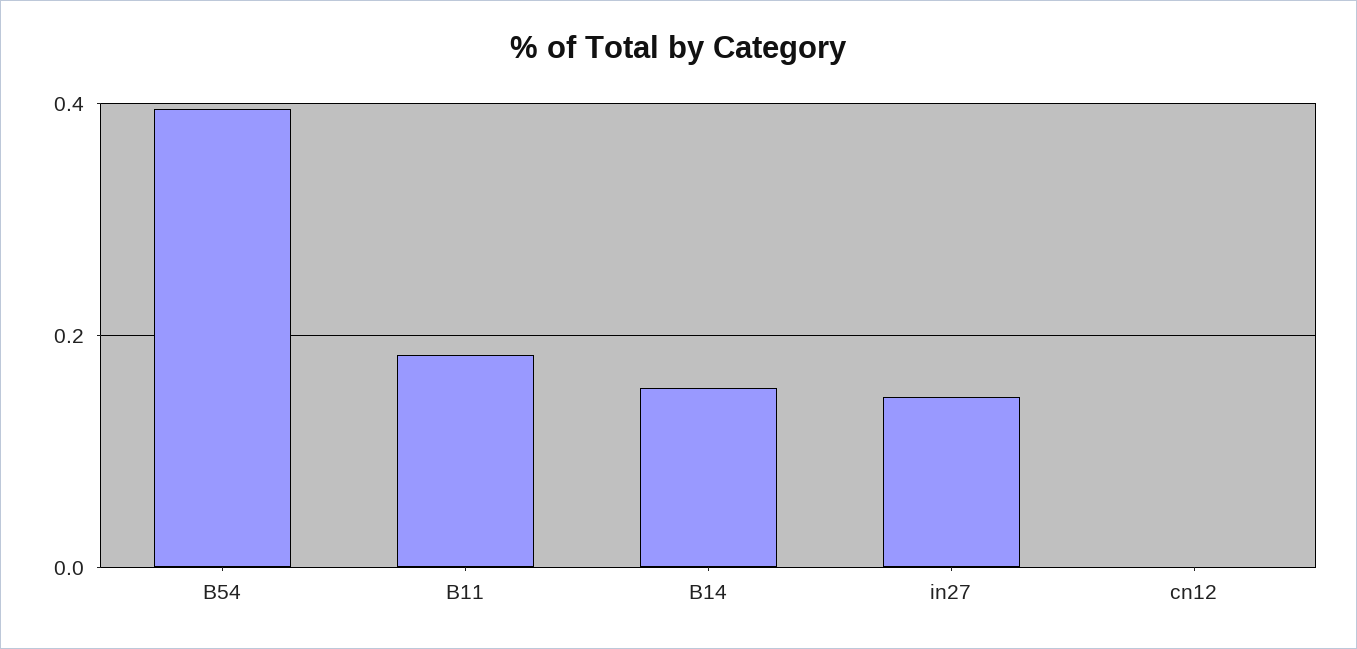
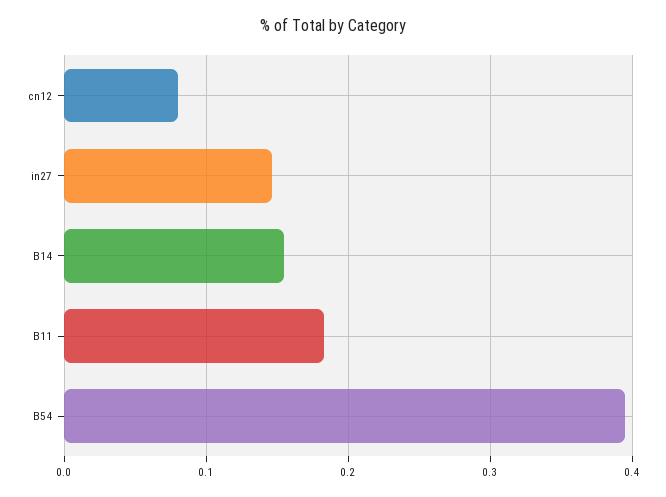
  {
    "B54": 0.4,
    "B11": 0.18,
    "B14": 0.16,
    "in27": 0.15,
-   "cn12": 0
+   "cn12": 0.08
  }

